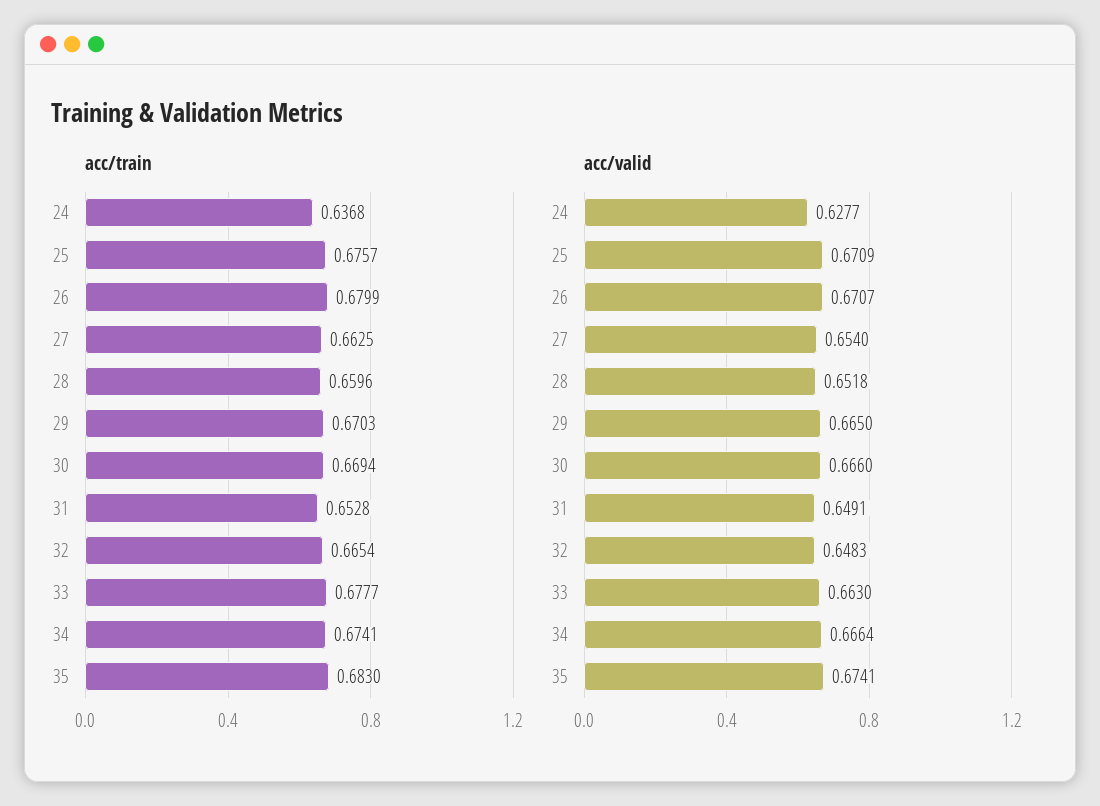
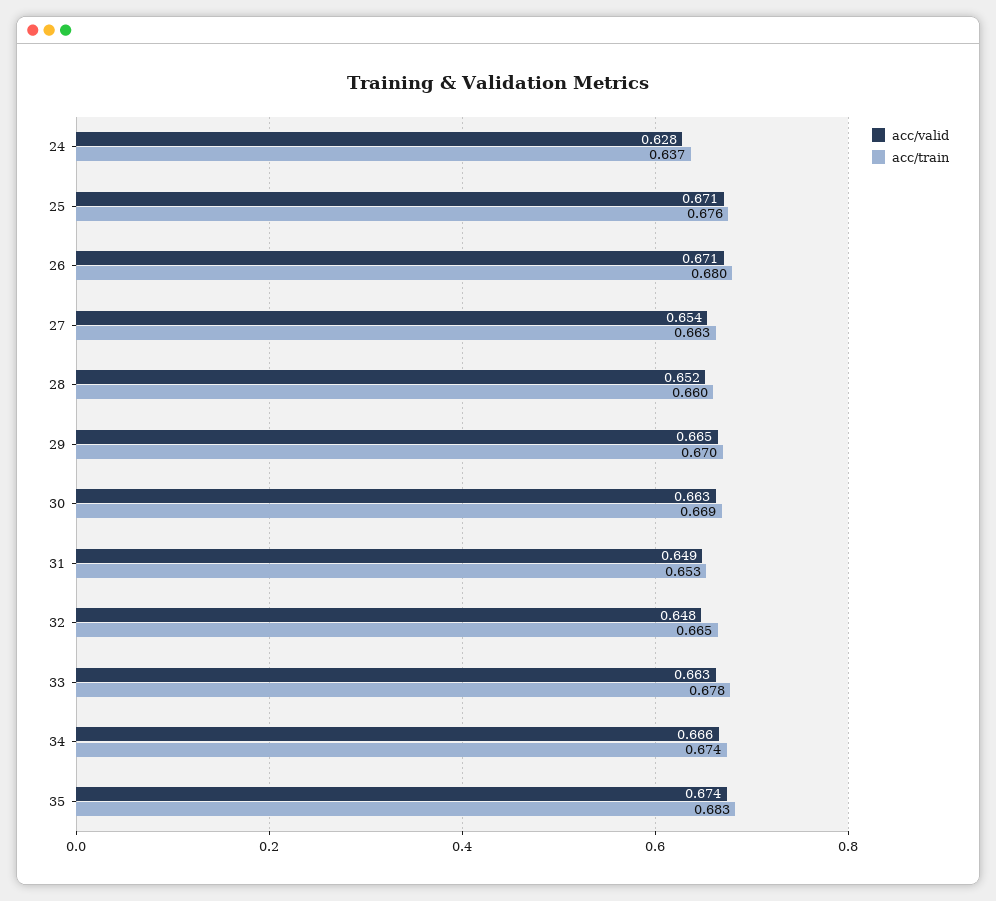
  {
    "acc/train": {
      "24": 0.6368,
      "25": 0.6757,
      "26": 0.6799,
      "27": 0.6625,
      "28": 0.6596,
      "29": 0.6703,
      "30": 0.6694,
      "31": 0.6528,
      "32": 0.6654,
      "33": 0.6777,
      "34": 0.6741,
      "35": 0.683
    },
    "acc/valid": {
      "24": 0.6277,
      "25": 0.6709,
      "26": 0.6707,
      "27": 0.654,
      "28": 0.6518,
      "29": 0.665,
-     "30": 0.666,
+     "30": 0.663,
      "31": 0.6491,
      "32": 0.6483,
      "33": 0.663,
      "34": 0.6664,
      "35": 0.6741
    }
  }

